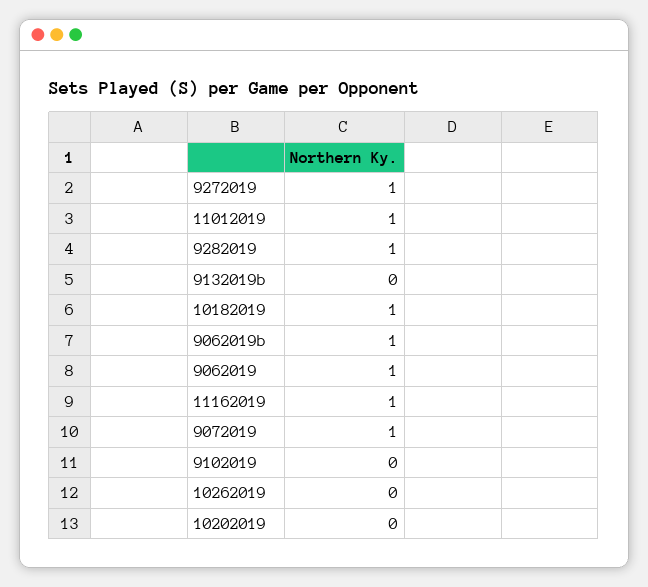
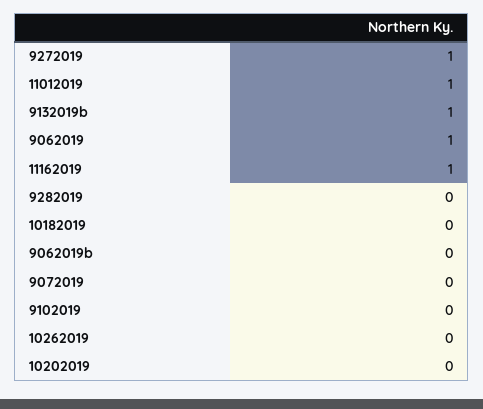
  {
    "9272019": 1,
    "11012019": 1,
-   "9282019": 1,
+   "9282019": 0,
-   "9132019b": 0,
+   "9132019b": 1,
-   "10182019": 1,
+   "10182019": 0,
-   "9062019b": 1,
+   "9062019b": 0,
    "9062019": 1,
    "11162019": 1,
-   "9072019": 1,
+   "9072019": 0,
    "9102019": 0,
    "10262019": 0,
    "10202019": 0
  }

